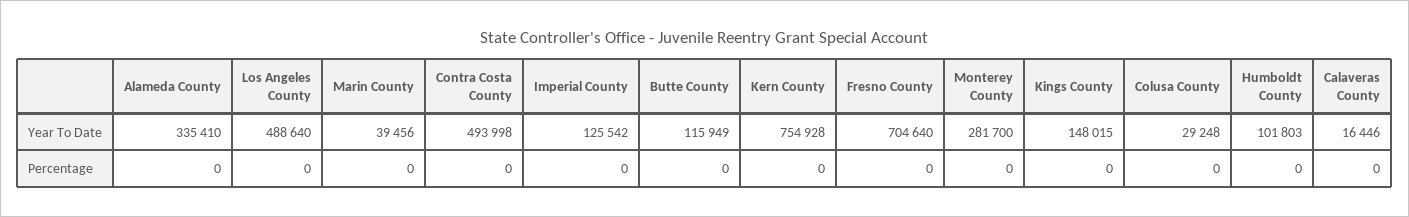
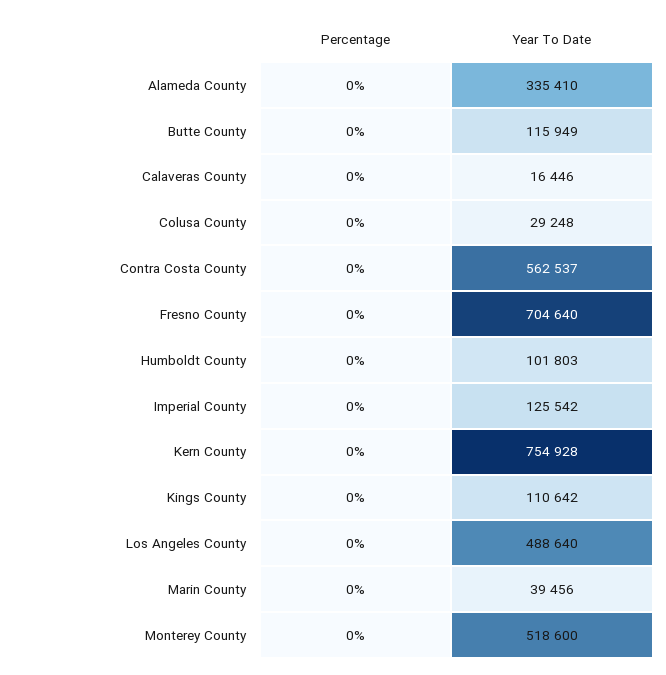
  {
    "Alameda County": {
      "Year To Date": 335410,
      "Percentage": 0
    },
    "Los Angeles County": {
      "Year To Date": 488640,
      "Percentage": 0
    },
    "Marin County": {
      "Year To Date": 39456,
      "Percentage": 0
    },
    "Contra Costa County": {
-     "Year To Date": 493998,
+     "Year To Date": 562537,
      "Percentage": 0
    },
    "Imperial County": {
      "Year To Date": 125542,
      "Percentage": 0
    },
    "Butte County": {
      "Year To Date": 115949,
      "Percentage": 0
    },
    "Kern County": {
      "Year To Date": 754928,
      "Percentage": 0
    },
    "Fresno County": {
      "Year To Date": 704640,
      "Percentage": 0
    },
    "Monterey County": {
-     "Year To Date": 281700,
+     "Year To Date": 518600,
      "Percentage": 0
    },
    "Kings County": {
-     "Year To Date": 148015,
+     "Year To Date": 110642,
      "Percentage": 0
    },
    "Colusa County": {
      "Year To Date": 29248,
      "Percentage": 0
    },
    "Humboldt County": {
      "Year To Date": 101803,
      "Percentage": 0
    },
    "Calaveras County": {
      "Year To Date": 16446,
      "Percentage": 0
    }
  }

